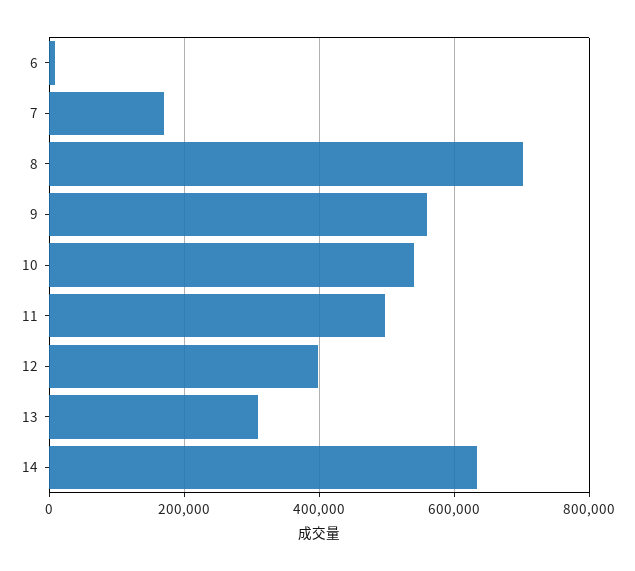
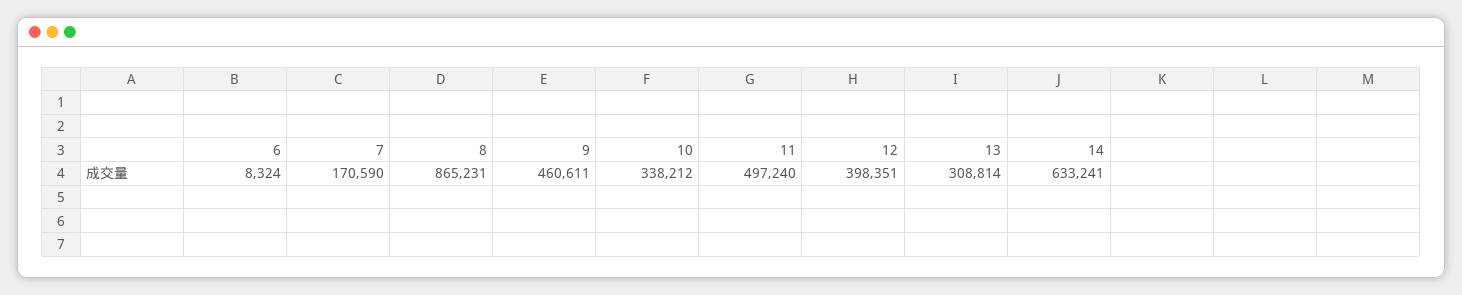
  {
    "6": 8324,
    "7": 170590,
-   "8": 700000,
+   "8": 865231,
-   "9": 560000,
+   "9": 460611,
-   "10": 540000,
+   "10": 338212,
    "11": 497240,
    "12": 398351,
    "13": 308814,
    "14": 633241
  }

